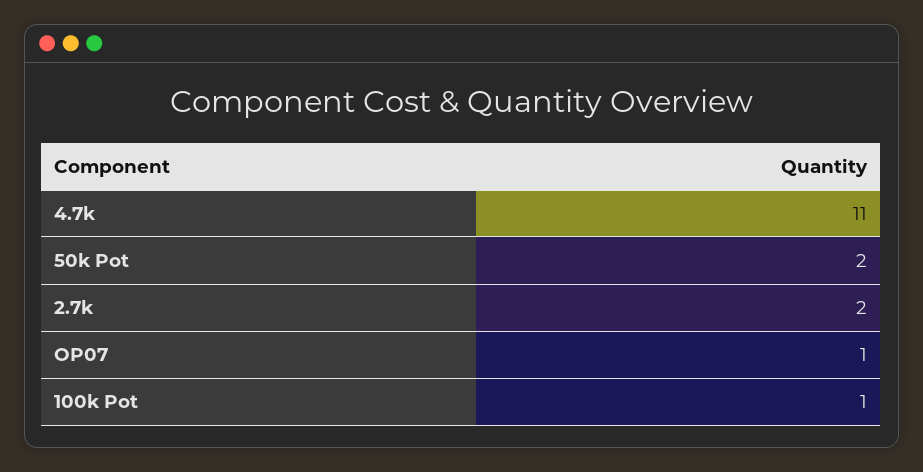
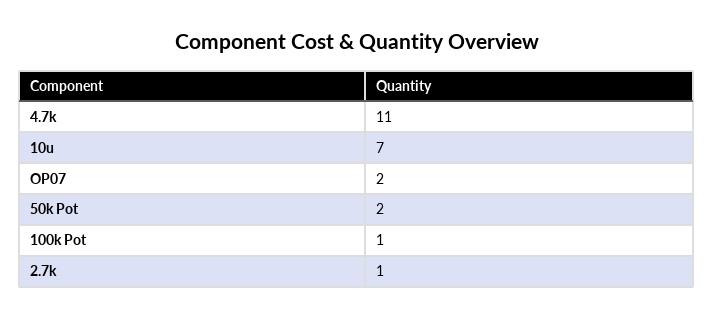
  {
    "4.7k": 11,
    "50k Pot": 2,
-   "2.7k": 2,
+   "2.7k": 1,
-   "OP07": 1,
+   "OP07": 2,
-   "100k Pot": 1
+   "100k Pot": 1,
+   "10u": 7
  }

